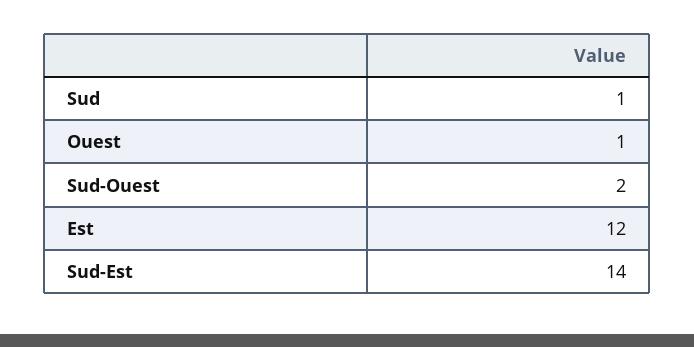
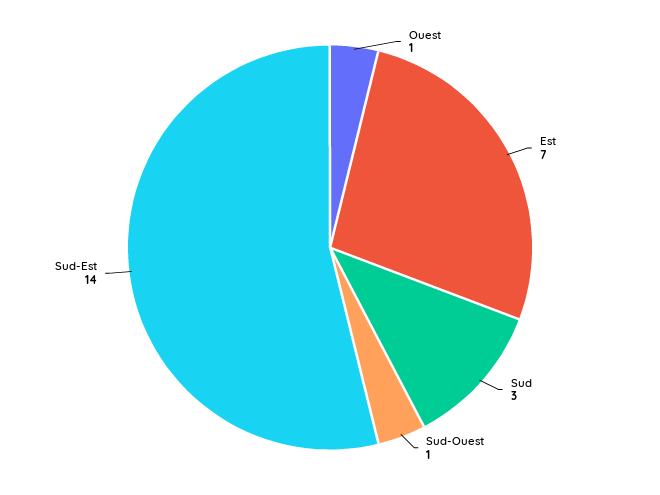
  {
-   "Sud": 1,
+   "Sud": 3,
    "Ouest": 1,
-   "Sud-Ouest": 2,
+   "Sud-Ouest": 1,
-   "Est": 12,
+   "Est": 7,
    "Sud-Est": 14
  }

